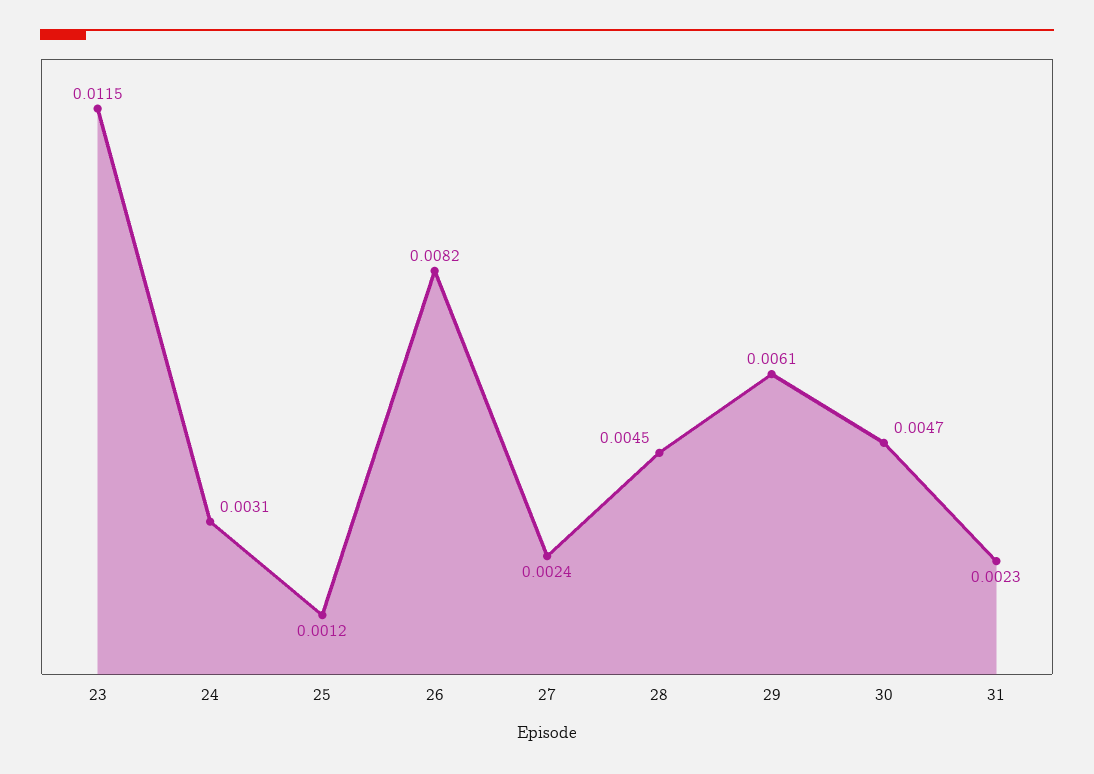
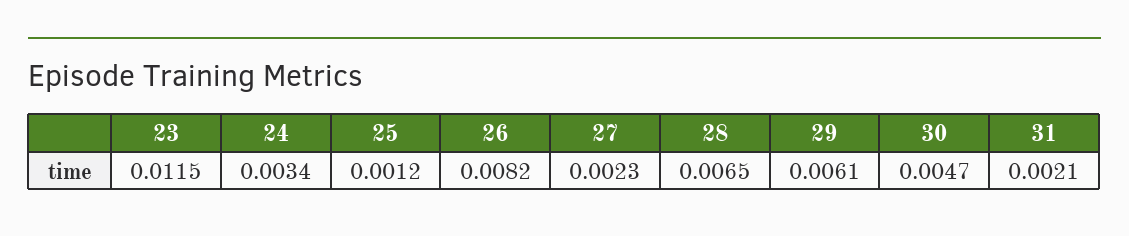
  {
    "23": 0.0115,
-   "24": 0.0031,
+   "24": 0.0034,
    "25": 0.0012,
    "26": 0.0082,
-   "27": 0.0024,
+   "27": 0.0023,
-   "28": 0.0045,
+   "28": 0.0065,
    "29": 0.0061,
    "30": 0.0047,
-   "31": 0.0023
+   "31": 0.0021
  }

